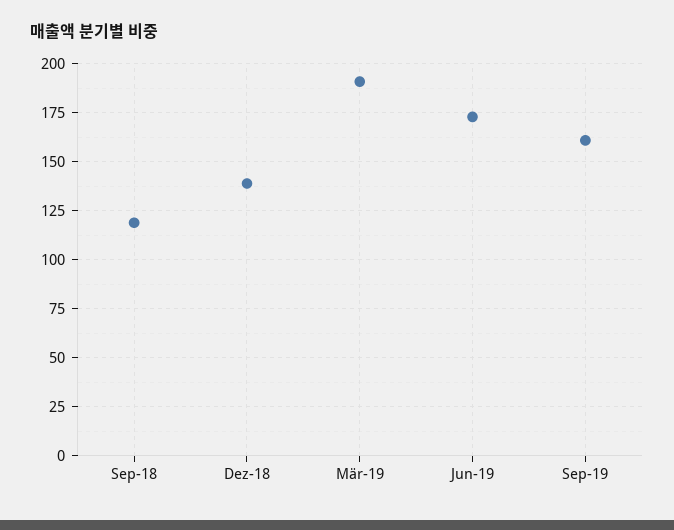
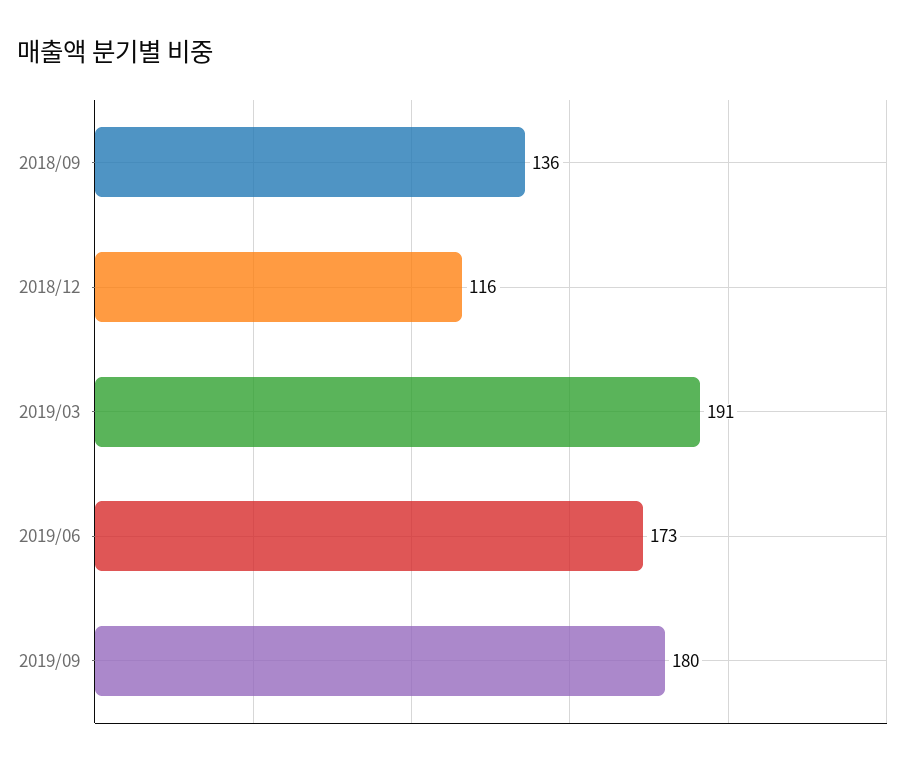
  {
-   "Sep-18": 120,
+   "Sep-18": 136,
-   "Dez-18": 140,
+   "Dez-18": 116,
    "Mär-19": 191,
    "Jun-19": 173,
-   "Sep-19": 160
+   "Sep-19": 180
  }

